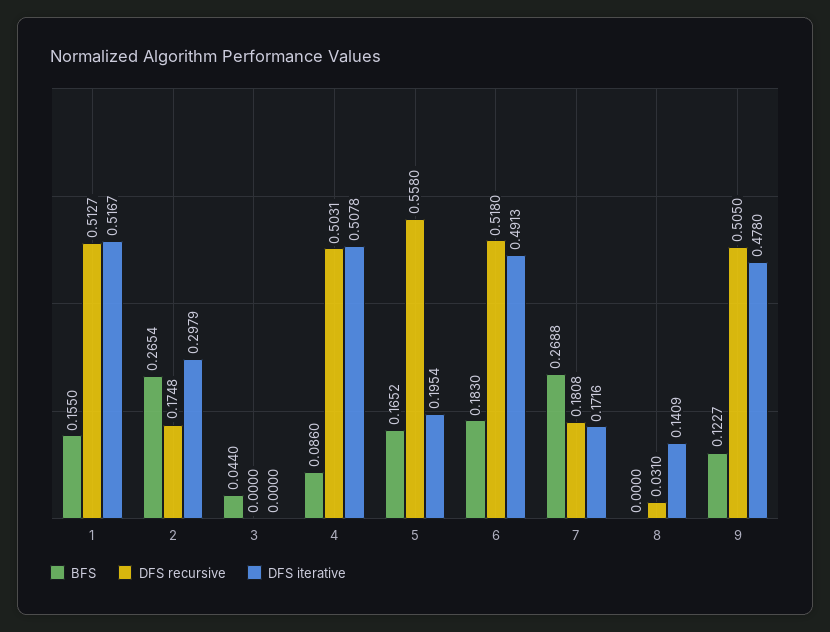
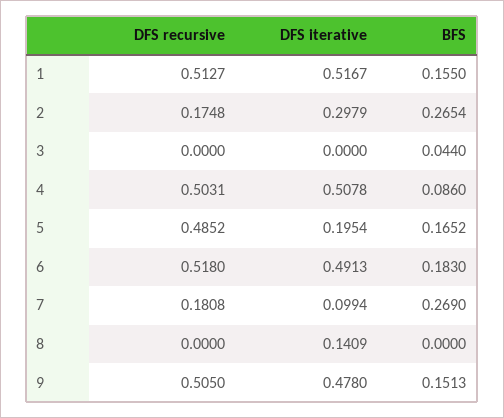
  {
    "BFS": {
      "1": 0.155,
      "2": 0.2654,
      "3": 0.044,
      "4": 0.086,
      "5": 0.1652,
      "6": 0.183,
-     "7": 0.2688,
+     "7": 0.269,
      "8": 0,
-     "9": 0.1227
+     "9": 0.1513
    },
    "DFS recursive": {
      "1": 0.5127,
      "2": 0.1748,
      "3": 0,
      "4": 0.5031,
-     "5": 0.558,
+     "5": 0.4852,
      "6": 0.518,
      "7": 0.1808,
-     "8": 0.031,
+     "8": 0,
      "9": 0.505
    },
    "DFS iterative": {
      "1": 0.5167,
      "2": 0.2979,
      "3": 0,
      "4": 0.5078,
      "5": 0.1954,
      "6": 0.4913,
-     "7": 0.1716,
+     "7": 0.0994,
      "8": 0.1409,
      "9": 0.478
    }
  }

